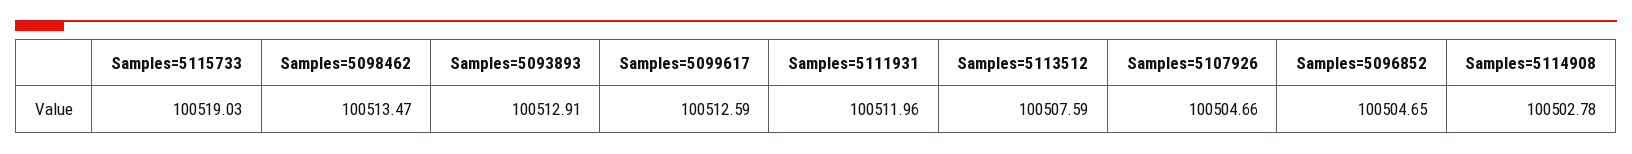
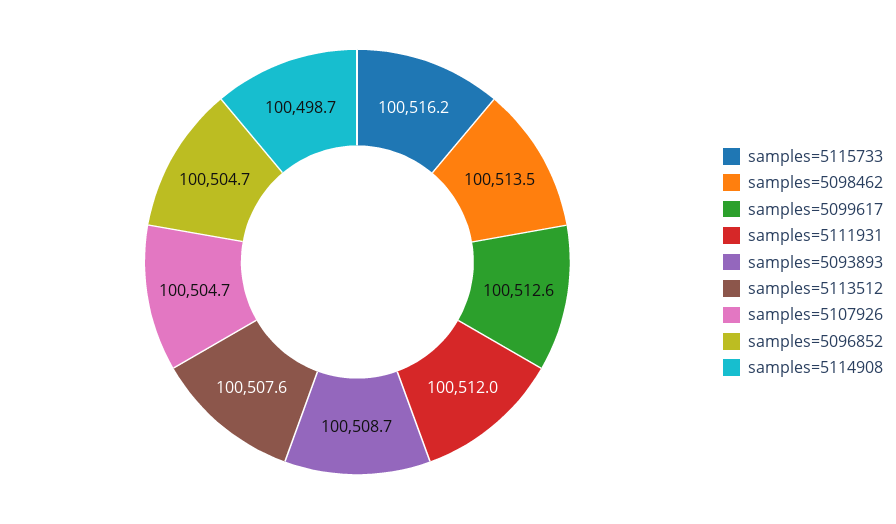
  {
-   "Samples=5115733": 100519.03,
+   "Samples=5115733": 100516.2,
    "Samples=5098462": 100513.47,
-   "Samples=5093893": 100512.91,
+   "Samples=5093893": 100508.7,
    "Samples=5099617": 100512.59,
    "Samples=5111931": 100511.96,
    "Samples=5113512": 100507.59,
    "Samples=5107926": 100504.66,
    "Samples=5096852": 100504.65,
-   "Samples=5114908": 100502.78
+   "Samples=5114908": 100498.7
  }

